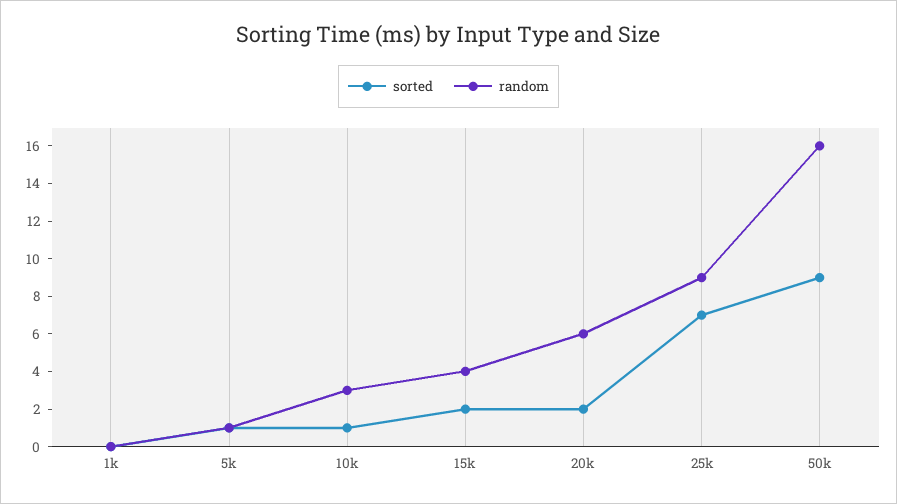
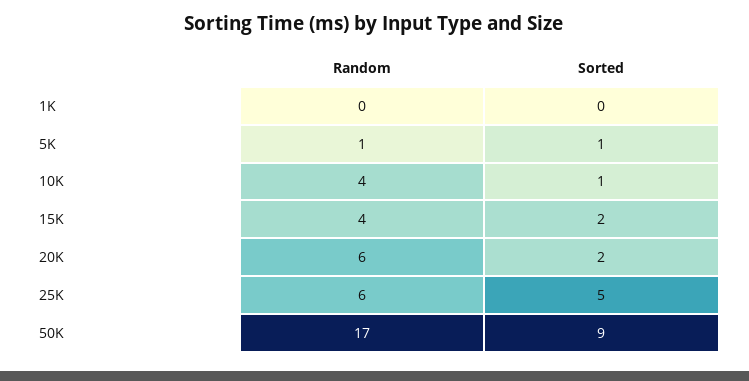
  {
    "sorted": {
      "1k": 0,
      "5k": 1,
      "10k": 1,
      "15k": 2,
      "20k": 2,
-     "25k": 7,
+     "25k": 5,
      "50k": 9
    },
    "random": {
      "1k": 0,
      "5k": 1,
-     "10k": 3,
+     "10k": 4,
      "15k": 4,
      "20k": 6,
-     "25k": 9,
+     "25k": 6,
-     "50k": 16
+     "50k": 17
    }
  }

